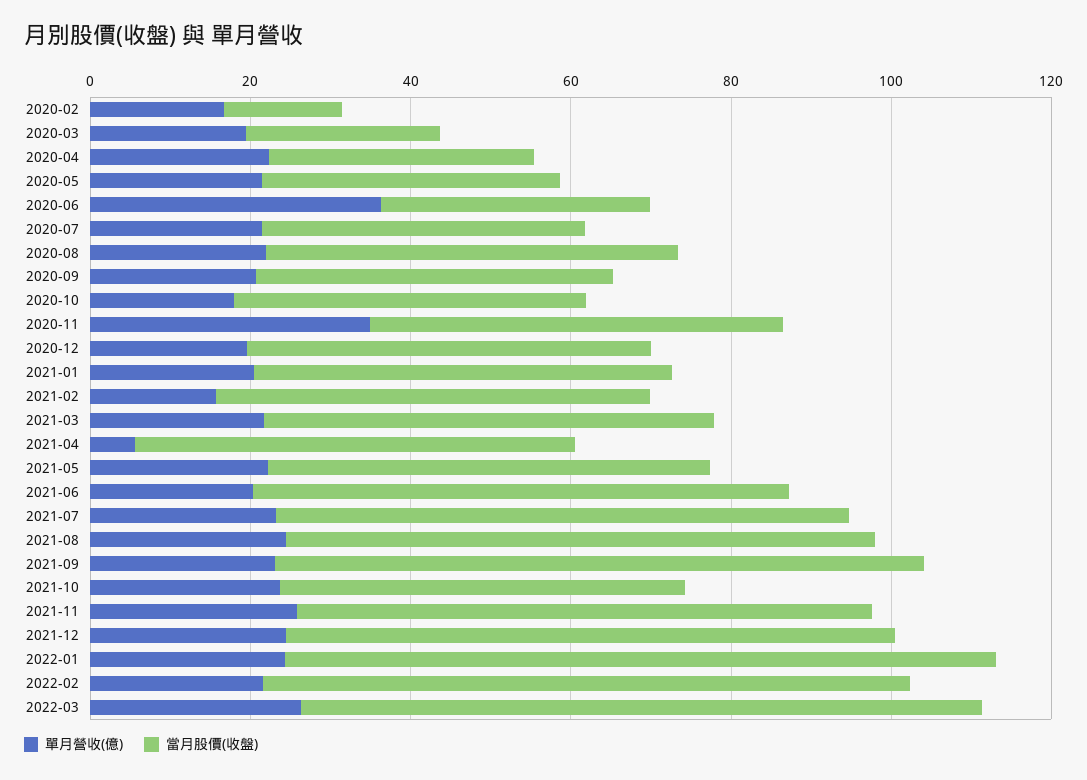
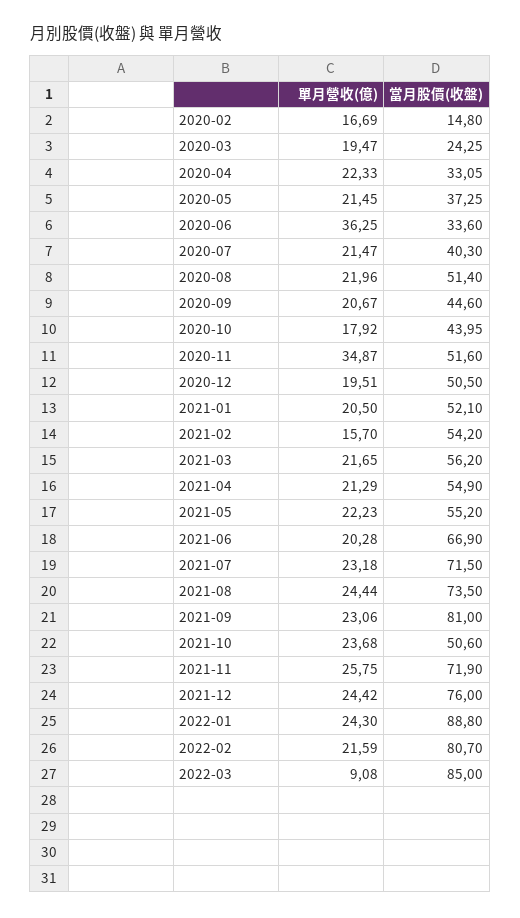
  {
    "單月營收(億)": {
      "2020-02": 16.69,
      "2020-03": 19.47,
      "2020-04": 22.33,
      "2020-05": 21.45,
      "2020-06": 36.25,
      "2020-07": 21.47,
      "2020-08": 21.96,
      "2020-09": 20.67,
      "2020-10": 17.92,
      "2020-11": 34.87,
      "2020-12": 19.51,
      "2021-01": 20.5,
      "2021-02": 15.7,
      "2021-03": 21.65,
-     "2021-04": 5,
+     "2021-04": 21.29,
      "2021-05": 22.23,
      "2021-06": 20.28,
      "2021-07": 23.18,
      "2021-08": 24.44,
      "2021-09": 23.06,
      "2021-10": 23.68,
      "2021-11": 25.75,
      "2021-12": 24.42,
      "2022-01": 24.3,
      "2022-02": 21.59,
-     "2022-03": 25
+     "2022-03": 9.08
    },
    "當月股價(收盤)": {
      "2020-02": 14.8,
      "2020-03": 24.25,
      "2020-04": 33.05,
      "2020-05": 37.25,
      "2020-06": 33.6,
      "2020-07": 40.3,
      "2020-08": 51.4,
      "2020-09": 44.6,
      "2020-10": 43.95,
      "2020-11": 51.6,
      "2020-12": 50.5,
      "2021-01": 52.1,
      "2021-02": 54.2,
      "2021-03": 56.2,
      "2021-04": 54.9,
      "2021-05": 55.2,
      "2021-06": 66.9,
      "2021-07": 71.5,
      "2021-08": 73.5,
      "2021-09": 81,
      "2021-10": 50.6,
      "2021-11": 71.9,
      "2021-12": 76,
      "2022-01": 88.8,
      "2022-02": 80.7,
      "2022-03": 85
    }
  }

